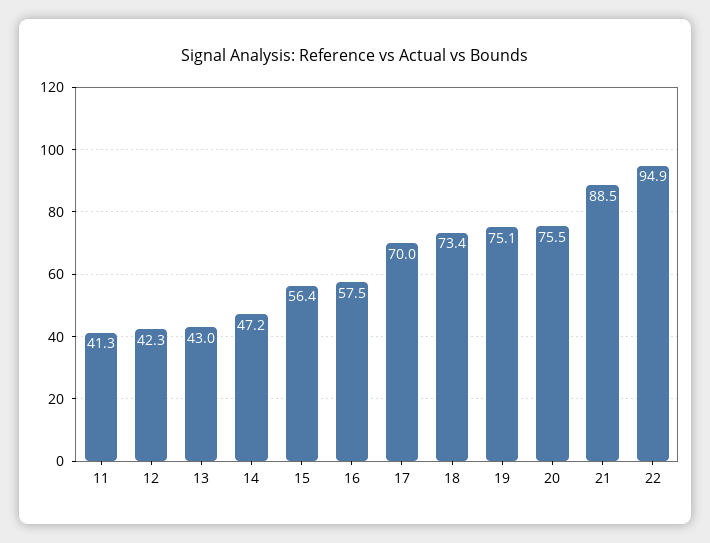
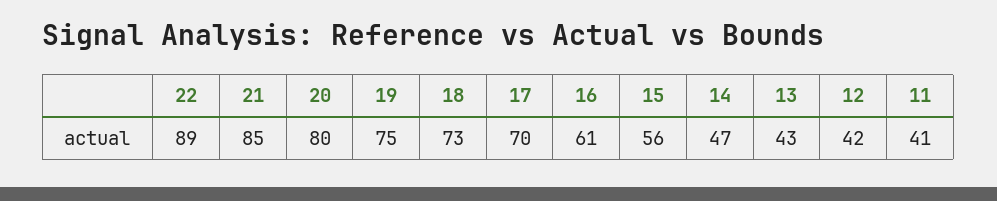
  {
    "11": 41.3,
    "12": 42.3,
    "13": 43,
    "14": 47.2,
    "15": 56.4,
-   "16": 57.5,
+   "16": 61,
    "17": 70,
    "18": 73.4,
    "19": 75.1,
-   "20": 75.5,
+   "20": 80,
-   "21": 88.5,
+   "21": 85,
-   "22": 94.9
+   "22": 89
  }

